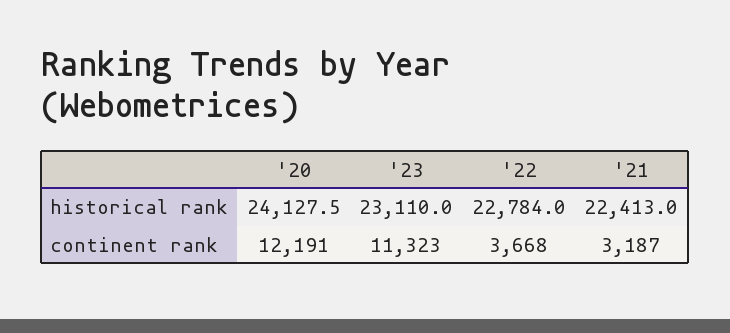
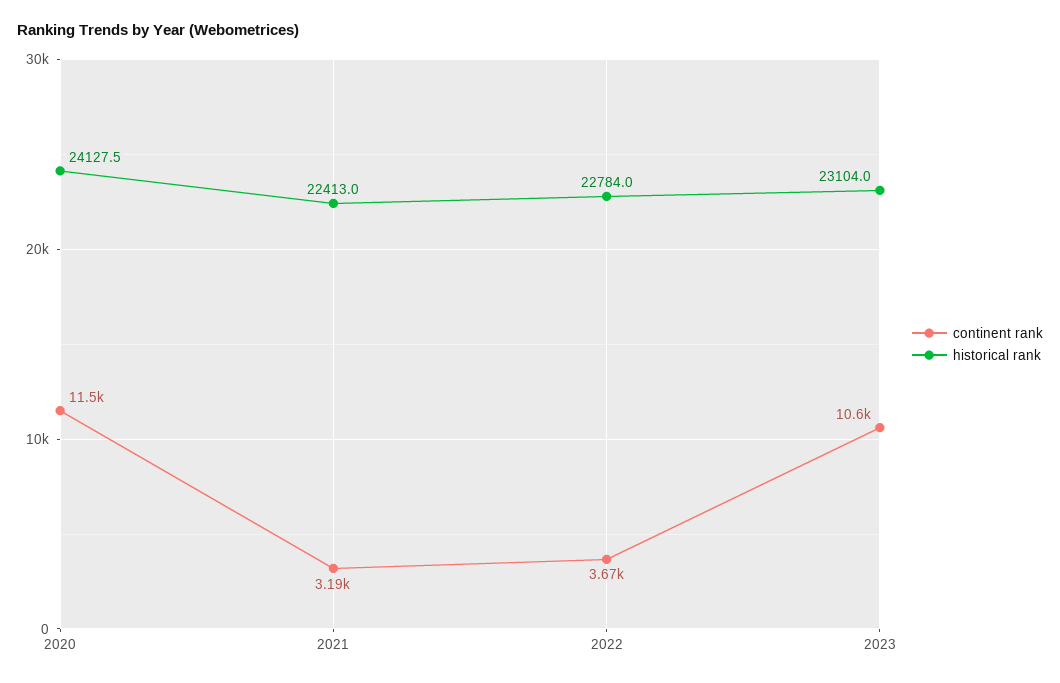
  {
    "historical rank": {
      "'20": 24127.5,
-     "'23": 23110,
+     "'23": 23104,
      "'22": 22784,
      "'21": 22413
    },
    "continent rank": {
-     "'20": 12191,
+     "'20": 11500,
-     "'23": 11323,
+     "'23": 10600,
      "'22": 3668,
      "'21": 3187
    }
  }

